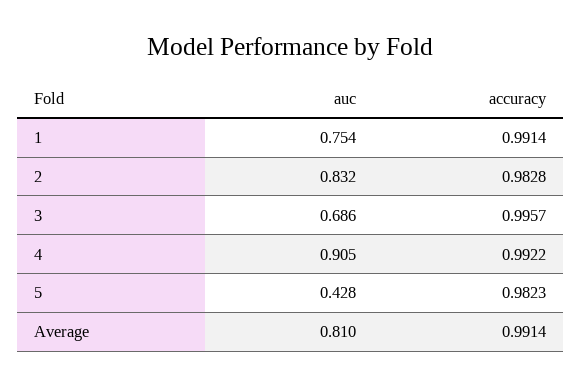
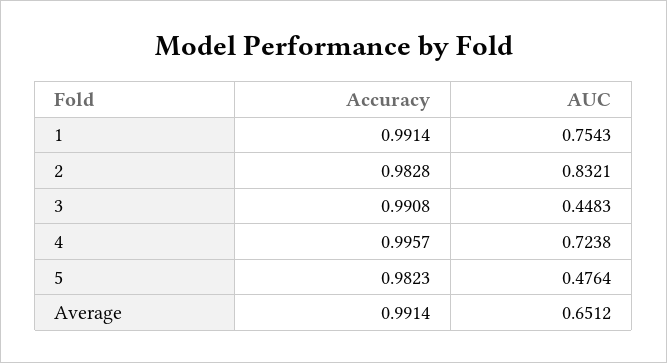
  {
    "auc": {
      "1": 0.7543,
      "2": 0.8321,
-     "3": 0.686,
+     "3": 0.4483,
-     "4": 0.905,
+     "4": 0.7238,
-     "5": 0.428,
+     "5": 0.4764,
-     "Average": 0.81
+     "Average": 0.6512
    },
    "accuracy": {
      "1": 0.9914,
      "2": 0.9828,
-     "3": 0.9957,
+     "3": 0.9908,
-     "4": 0.9922,
+     "4": 0.9957,
      "5": 0.9823,
      "Average": 0.9914
    }
  }

